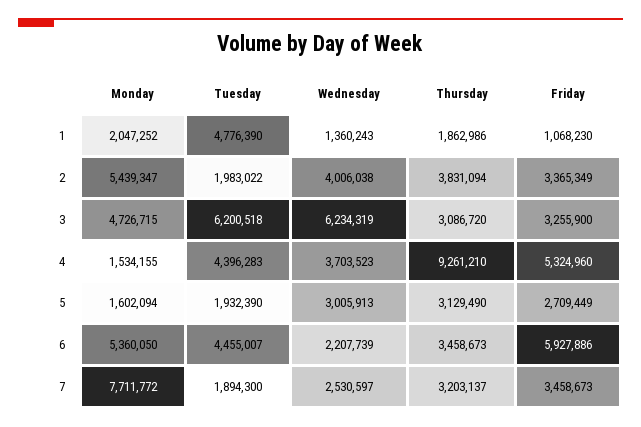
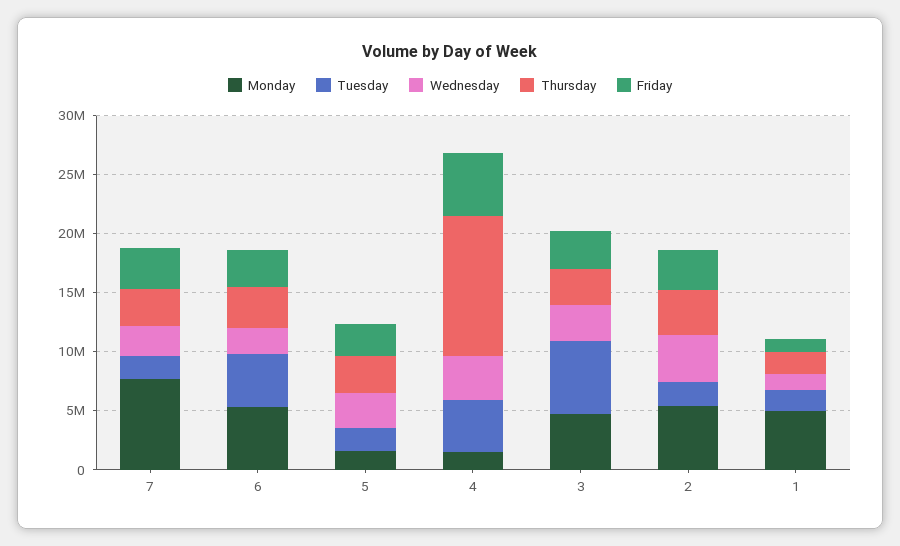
  {
    "Monday": {
-     "1": 2047252,
+     "1": 5000000,
      "2": 5439347,
      "3": 4726715,
      "4": 1534155,
      "5": 1602094,
      "6": 5360050,
      "7": 7711772
    },
    "Tuesday": {
-     "1": 4776390,
+     "1": 2000000,
      "2": 1983022,
      "3": 6200518,
      "4": 4396283,
      "5": 1932390,
      "6": 4455007,
      "7": 1894300
    },
    "Wednesday": {
      "1": 1360243,
      "2": 4006038,
-     "3": 6234319,
+     "3": 3000000,
      "4": 3703523,
      "5": 3005913,
      "6": 2207739,
      "7": 2530597
    },
    "Thursday": {
      "1": 1862986,
      "2": 3831094,
      "3": 3086720,
-     "4": 9261210,
+     "4": 12000000,
      "5": 3129490,
      "6": 3458673,
      "7": 3203137
    },
    "Friday": {
      "1": 1068230,
      "2": 3365349,
      "3": 3255900,
      "4": 5324960,
      "5": 2709449,
-     "6": 5927886,
+     "6": 3000000,
      "7": 3458673
    }
  }

